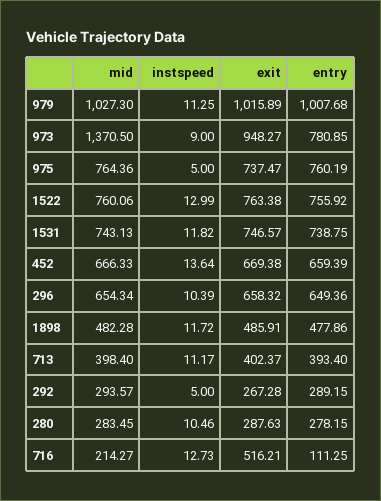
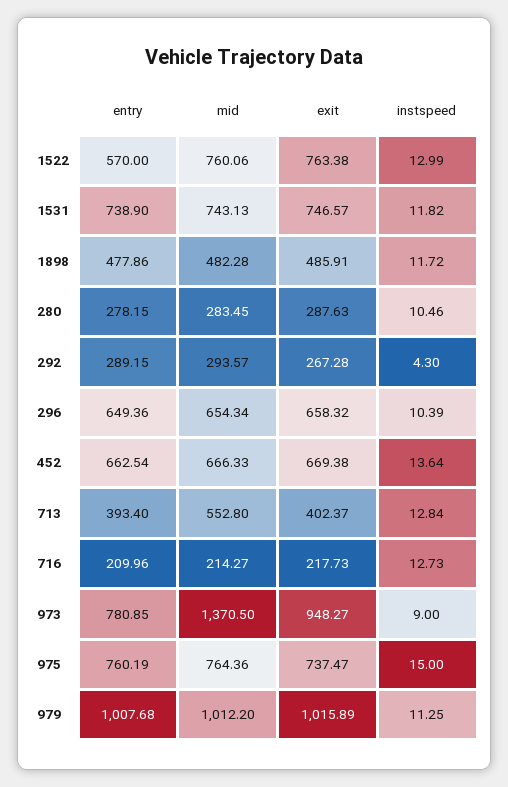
  {
    "mid": {
-     "979": 1027.3,
+     "979": 1012.2,
      "973": 1370.5,
      "975": 764.36,
      "1522": 760.06,
      "1531": 743.13,
      "452": 666.33,
      "296": 654.34,
      "1898": 482.28,
-     "713": 398.4,
+     "713": 552.8,
      "292": 293.57,
      "280": 283.45,
      "716": 214.27
    },
    "instspeed": {
      "979": 11.25,
      "973": 9,
-     "975": 5,
+     "975": 15,
      "1522": 12.99,
      "1531": 11.82,
      "452": 13.64,
      "296": 10.39,
      "1898": 11.72,
-     "713": 11.17,
+     "713": 12.84,
-     "292": 5,
+     "292": 4.3,
      "280": 10.46,
      "716": 12.73
    },
    "exit": {
      "979": 1015.89,
      "973": 948.27,
      "975": 737.47,
      "1522": 763.38,
      "1531": 746.57,
      "452": 669.38,
      "296": 658.32,
      "1898": 485.91,
      "713": 402.37,
      "292": 267.28,
      "280": 287.63,
-     "716": 516.21
+     "716": 217.73
    },
    "entry": {
      "979": 1007.68,
      "973": 780.85,
      "975": 760.19,
-     "1522": 755.92,
+     "1522": 570,
-     "1531": 738.75,
+     "1531": 738.9,
-     "452": 659.39,
+     "452": 662.54,
      "296": 649.36,
      "1898": 477.86,
      "713": 393.4,
      "292": 289.15,
      "280": 278.15,
-     "716": 111.25
+     "716": 209.96
    }
  }

